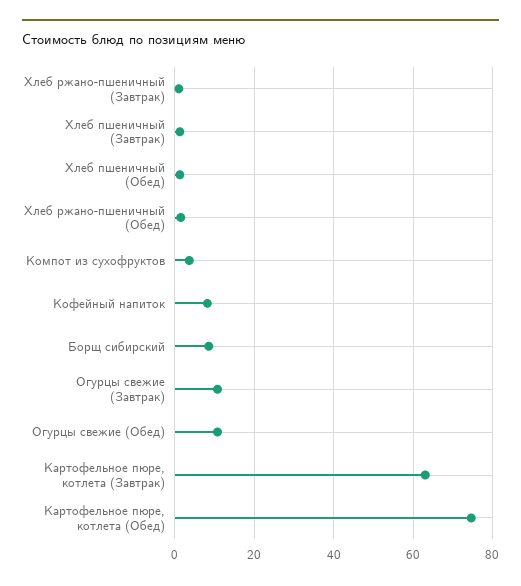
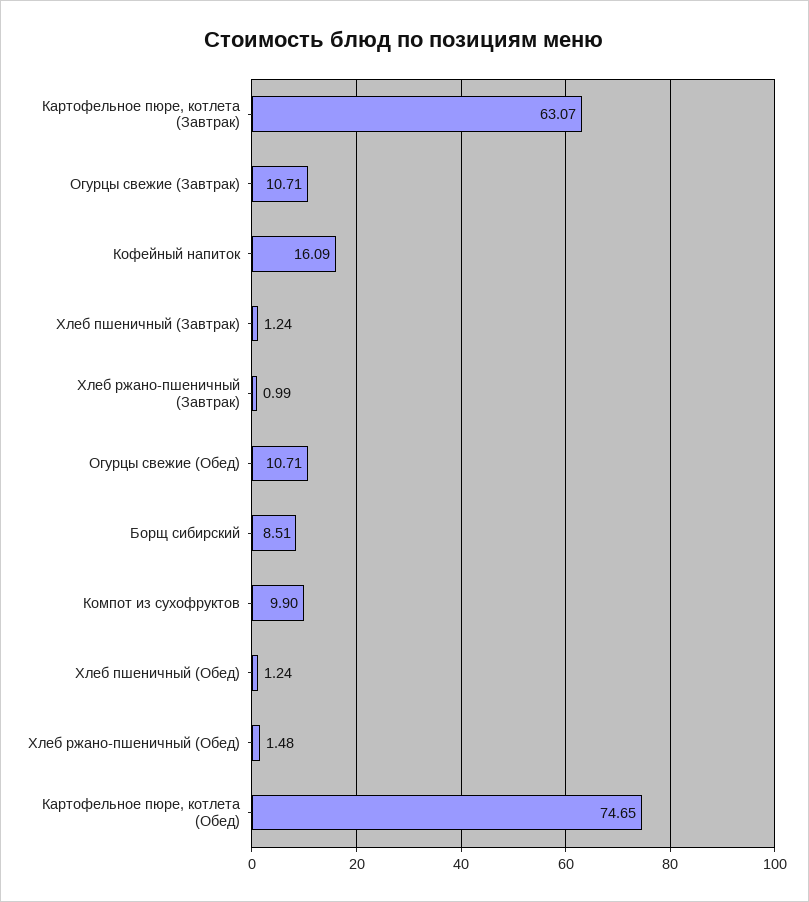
  {
    "Хлеб ржано-пшеничный (Завтрак)": 0.99,
    "Хлеб пшеничный (Завтрак)": 1.24,
    "Хлеб пшеничный (Обед)": 1.24,
    "Хлеб ржано-пшеничный (Обед)": 1.48,
-   "Компот из сухофруктов": 4,
+   "Компот из сухофруктов": 9.9,
-   "Кофейный напиток": 8,
+   "Кофейный напиток": 16.09,
    "Борщ сибирский": 8.51,
    "Огурцы свежие (Завтрак)": 10.71,
    "Огурцы свежие (Обед)": 10.71,
    "Картофельное пюре, котлета (Завтрак)": 63.07,
    "Картофельное пюре, котлета (Обед)": 74.65
  }

